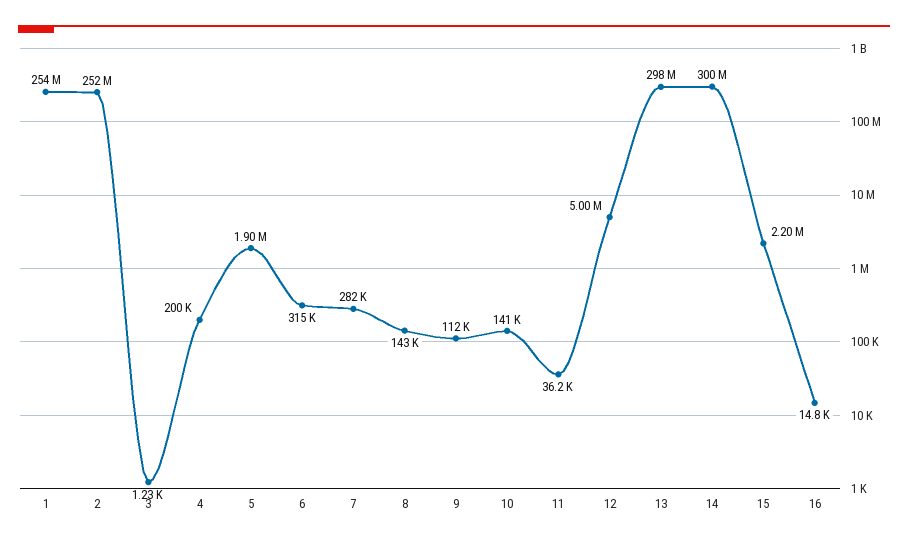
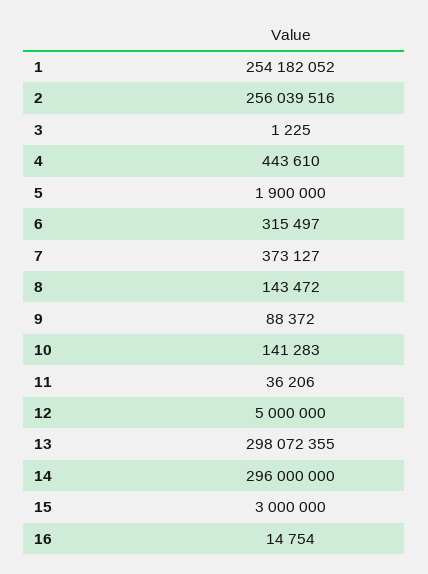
  {
    "1": 254182052,
-   "2": 252000000,
+   "2": 256039516,
    "3": 1225,
-   "4": 200000,
+   "4": 443610,
    "5": 1900000,
    "6": 315497,
-   "7": 282000,
+   "7": 373127,
    "8": 143472,
-   "9": 112000,
+   "9": 88372,
    "10": 141283,
    "11": 36206,
    "12": 5000000,
    "13": 298072355,
-   "14": 300000000,
+   "14": 296000000,
-   "15": 2200000,
+   "15": 3000000,
    "16": 14754
  }

